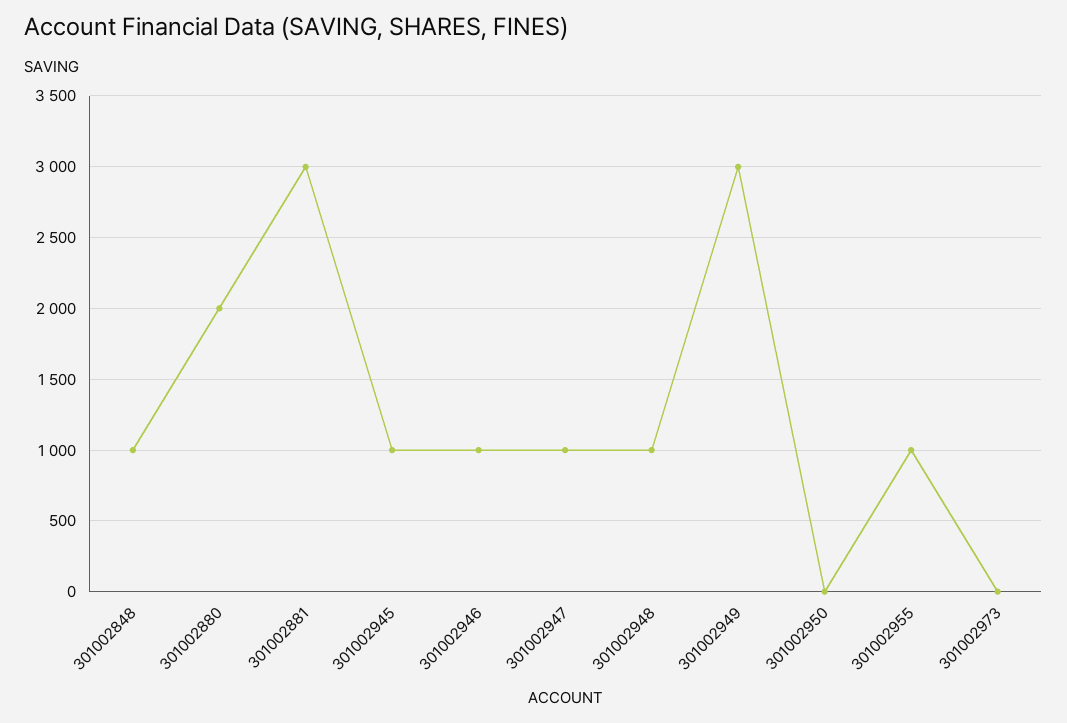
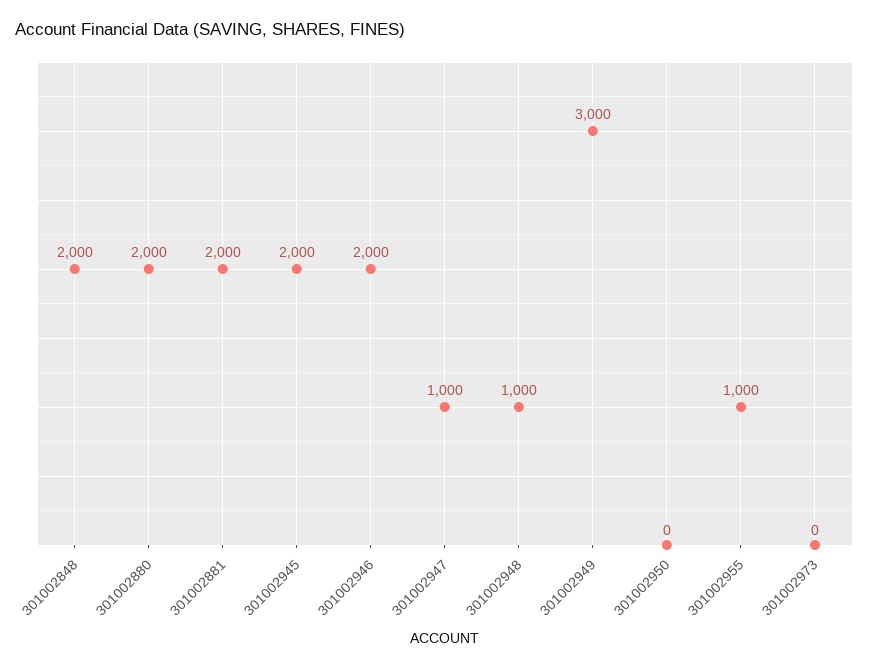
  {
-   "301002848": 1000,
+   "301002848": 2000,
    "301002880": 2000,
-   "301002881": 3000,
+   "301002881": 2000,
-   "301002945": 1000,
+   "301002945": 2000,
-   "301002946": 1000,
+   "301002946": 2000,
    "301002947": 1000,
    "301002948": 1000,
    "301002949": 3000,
    "301002950": 0,
    "301002955": 1000,
    "301002973": 0
  }

